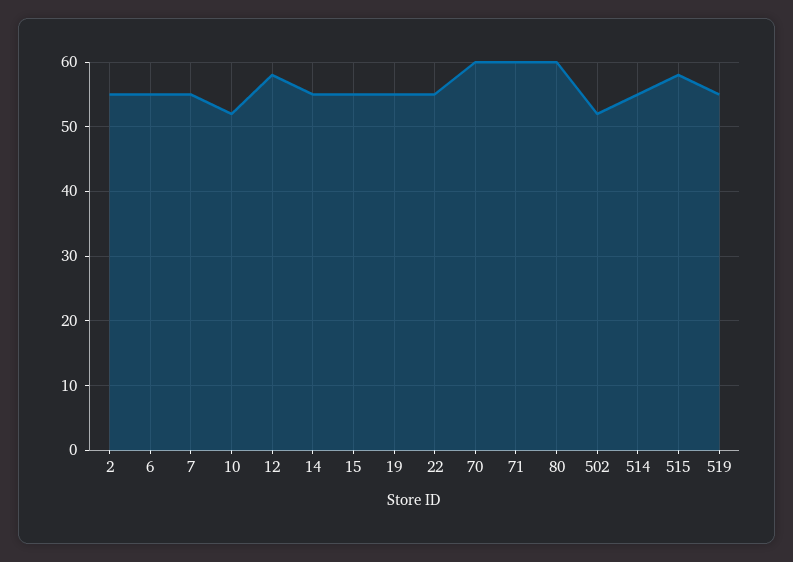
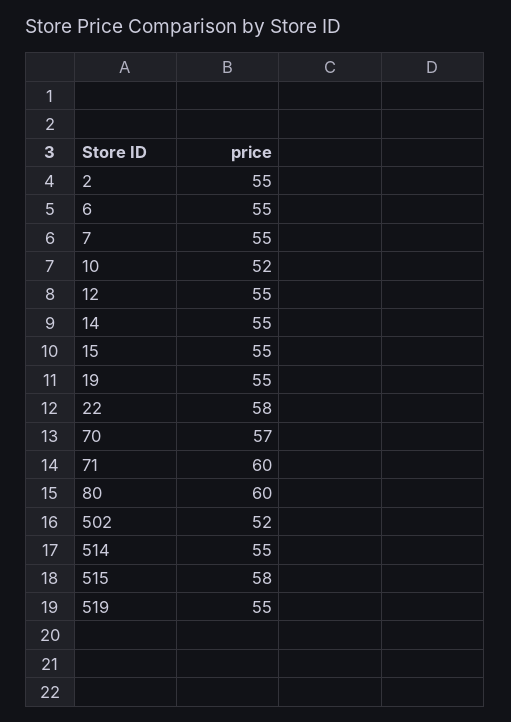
  {
    "2": 55,
    "6": 55,
    "7": 55,
    "10": 52,
-   "12": 58,
+   "12": 55,
    "14": 55,
    "15": 55,
    "19": 55,
-   "22": 55,
+   "22": 58,
-   "70": 60,
+   "70": 57,
    "71": 60,
    "80": 60,
    "502": 52,
    "514": 55,
    "515": 58,
    "519": 55
  }

